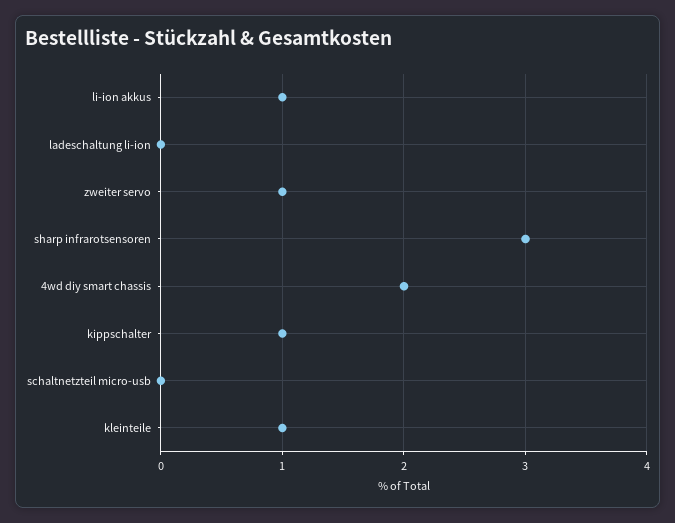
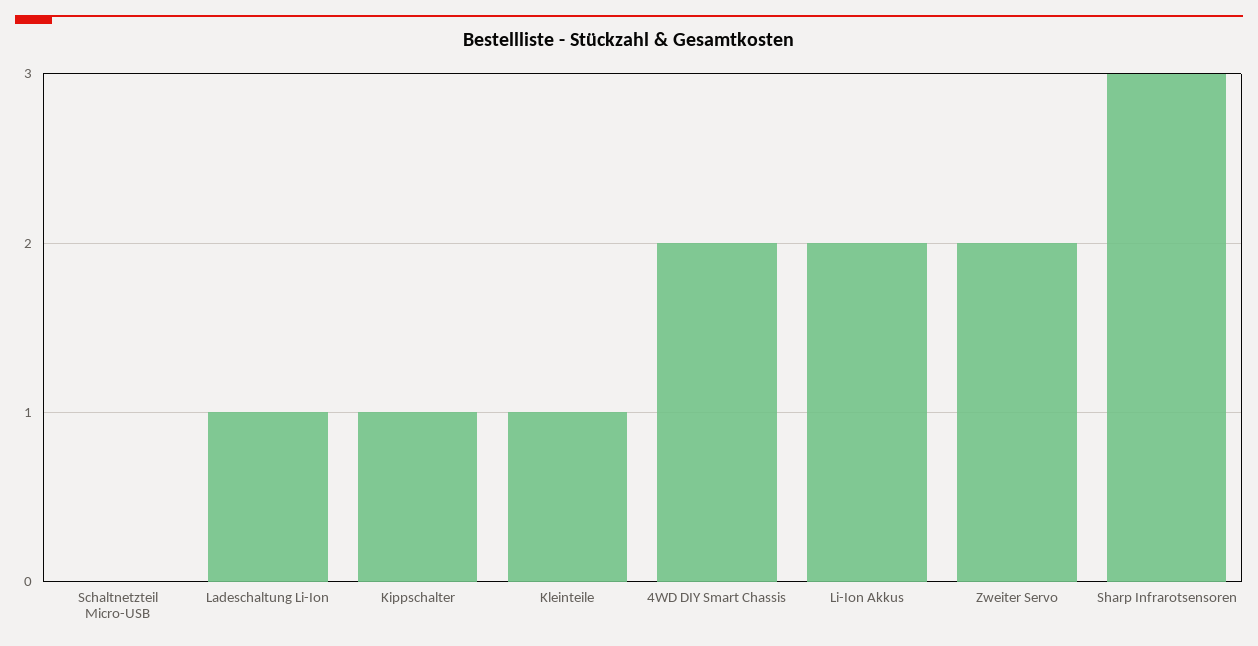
  {
-   "li-ion akkus": 1,
+   "li-ion akkus": 2,
-   "ladeschaltung li-ion": 0,
+   "ladeschaltung li-ion": 1,
-   "zweiter servo": 1,
+   "zweiter servo": 2,
    "sharp infrarotsensoren": 3,
    "4wd diy smart chassis": 2,
    "kippschalter": 1,
    "schaltnetzteil micro-usb": 0,
    "kleinteile": 1
  }

